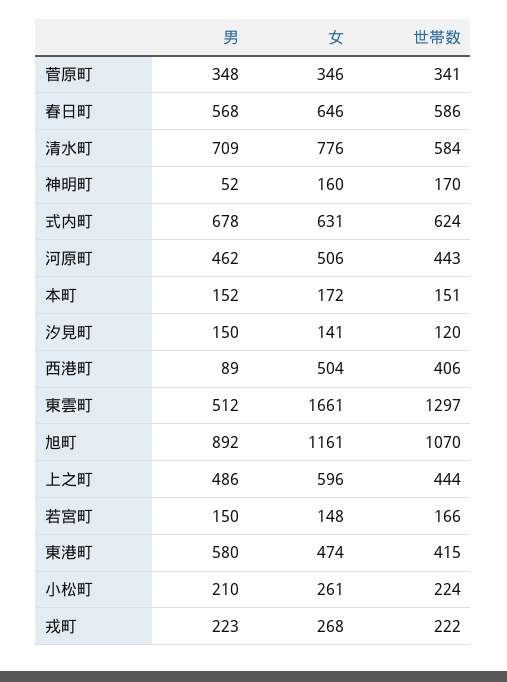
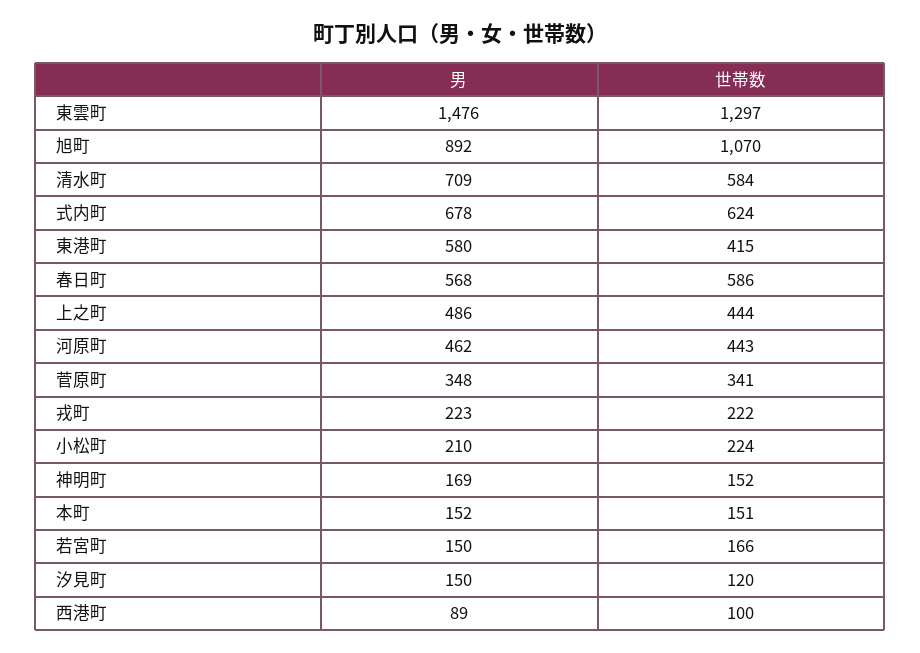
  {
    "男": {
      "菅原町": 348,
      "春日町": 568,
      "清水町": 709,
-     "神明町": 52,
+     "神明町": 169,
      "式内町": 678,
      "河原町": 462,
      "本町": 152,
      "汐見町": 150,
      "西港町": 89,
-     "東雲町": 512,
+     "東雲町": 1476,
      "旭町": 892,
      "上之町": 486,
      "若宮町": 150,
      "東港町": 580,
      "小松町": 210,
      "戎町": 223
    },
-   "女": {
-     "菅原町": 346,
-     "春日町": 646,
-     "清水町": 776,
-     "神明町": 160,
-     "式内町": 631,
-     "河原町": 506,
-     "本町": 172,
-     "汐見町": 141,
-     "西港町": 504,
-     "東雲町": 1661,
-     "旭町": 1161,
-     "上之町": 596,
-     "若宮町": 148,
-     "東港町": 474,
-     "小松町": 261,
-     "戎町": 268
-   },
    "世帯数": {
      "菅原町": 341,
      "春日町": 586,
      "清水町": 584,
-     "神明町": 170,
+     "神明町": 152,
      "式内町": 624,
      "河原町": 443,
      "本町": 151,
      "汐見町": 120,
-     "西港町": 406,
+     "西港町": 100,
      "東雲町": 1297,
      "旭町": 1070,
      "上之町": 444,
      "若宮町": 166,
      "東港町": 415,
      "小松町": 224,
      "戎町": 222
    }
  }

